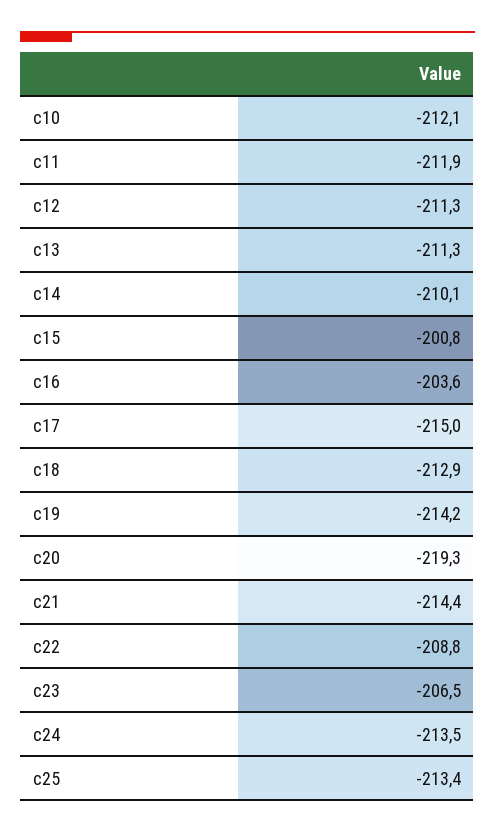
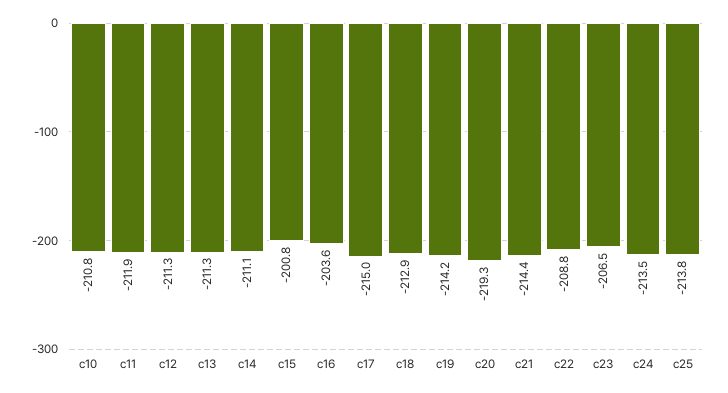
  {
-   "c10": -212.1,
+   "c10": -210.8,
    "c11": -211.9,
    "c12": -211.3,
    "c13": -211.3,
-   "c14": -210.1,
+   "c14": -211.1,
    "c15": -200.8,
    "c16": -203.6,
    "c17": -215,
    "c18": -212.9,
    "c19": -214.2,
    "c20": -219.3,
    "c21": -214.4,
    "c22": -208.8,
    "c23": -206.5,
    "c24": -213.5,
-   "c25": -213.4
+   "c25": -213.8
  }

